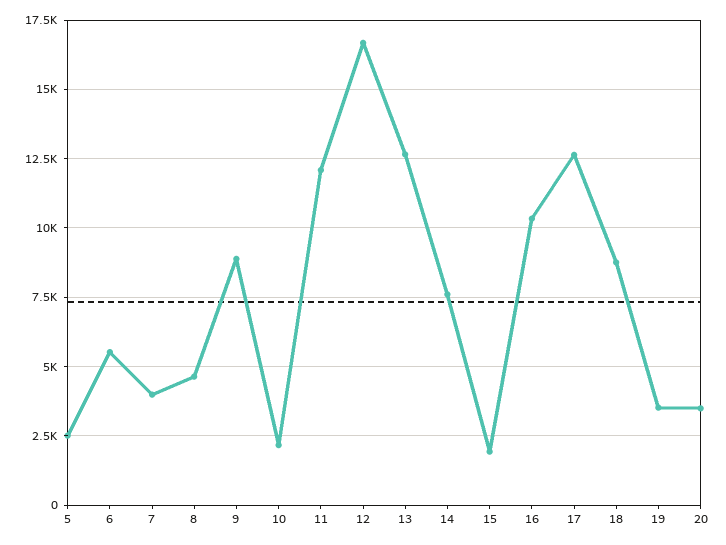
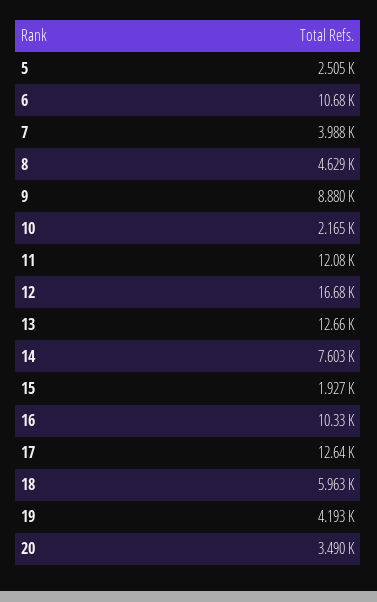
  {
    "5": 2505,
-   "6": 5500,
+   "6": 10680,
    "7": 3988,
    "8": 4629,
    "9": 8880,
    "10": 2165,
    "11": 12080,
    "12": 16680,
    "13": 12660,
    "14": 7603,
    "15": 1927,
    "16": 10330,
    "17": 12640,
-   "18": 8750,
+   "18": 5963,
-   "19": 3500,
+   "19": 4193,
    "20": 3490
  }

